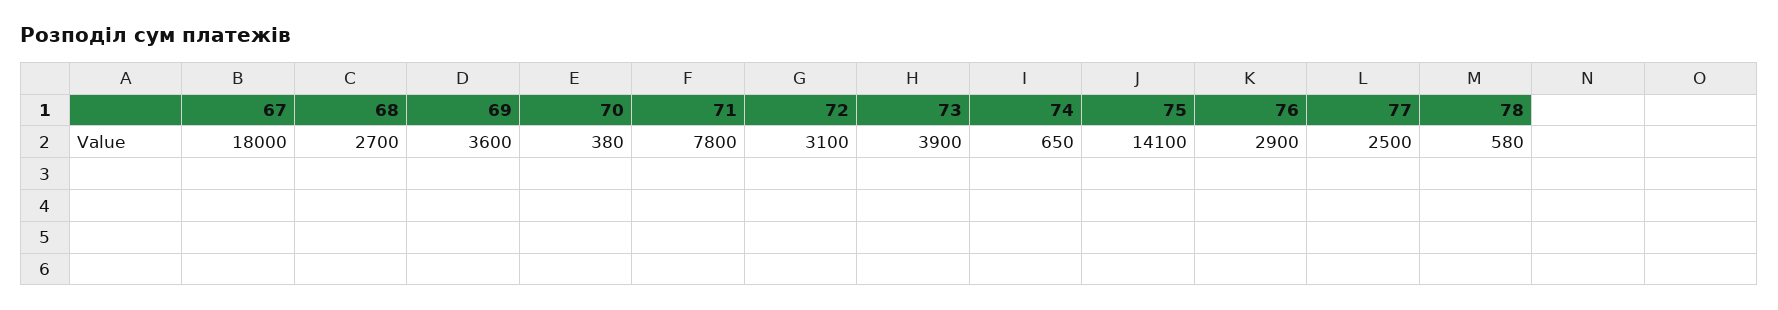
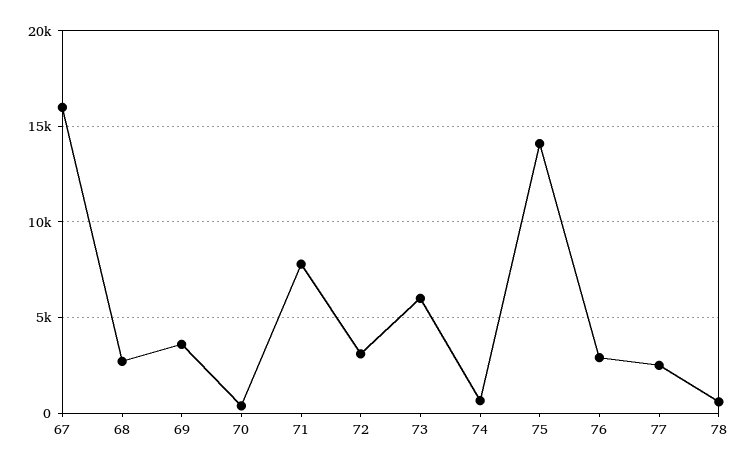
  {
-   "67": 18000,
+   "67": 16000,
    "68": 2700,
    "69": 3600,
    "70": 380,
    "71": 7800,
    "72": 3100,
-   "73": 3900,
+   "73": 6000,
    "74": 650,
    "75": 14100,
    "76": 2900,
    "77": 2500,
    "78": 580
  }

